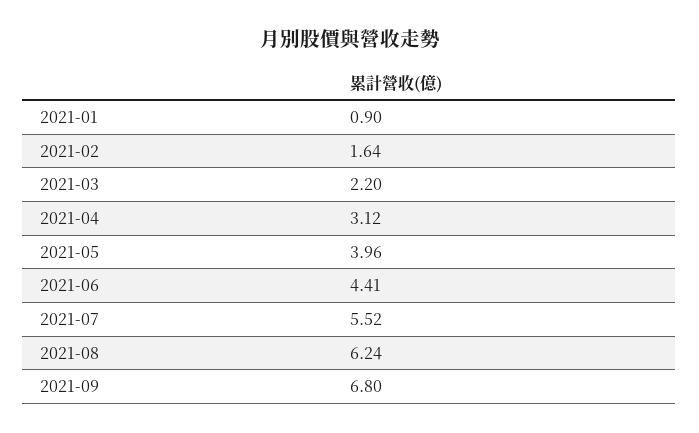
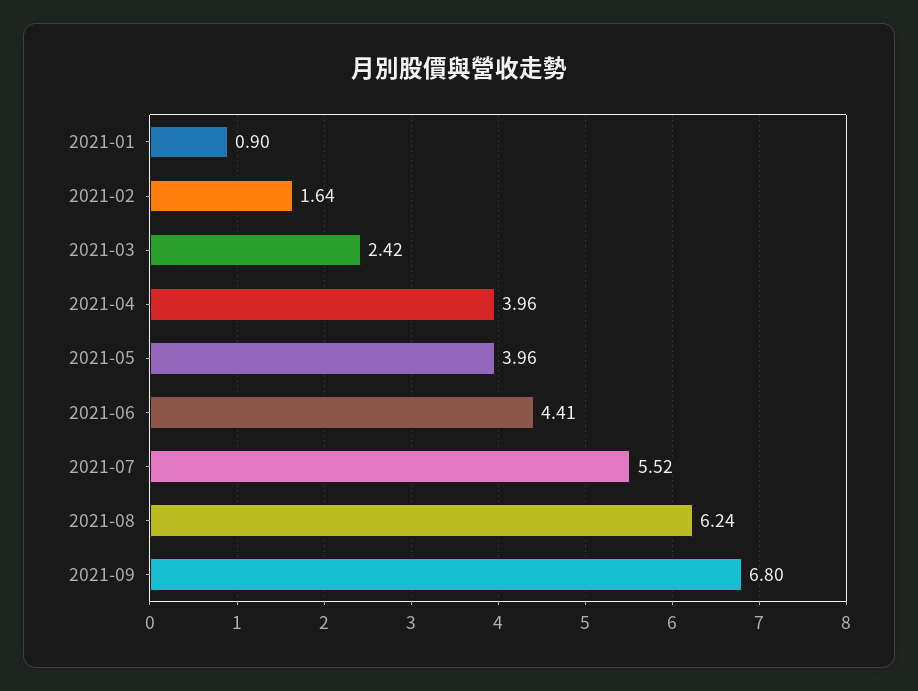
  {
    "2021-01": 0.9,
    "2021-02": 1.64,
-   "2021-03": 2.2,
+   "2021-03": 2.42,
-   "2021-04": 3.12,
+   "2021-04": 3.96,
    "2021-05": 3.96,
    "2021-06": 4.41,
    "2021-07": 5.52,
    "2021-08": 6.24,
    "2021-09": 6.8
  }

